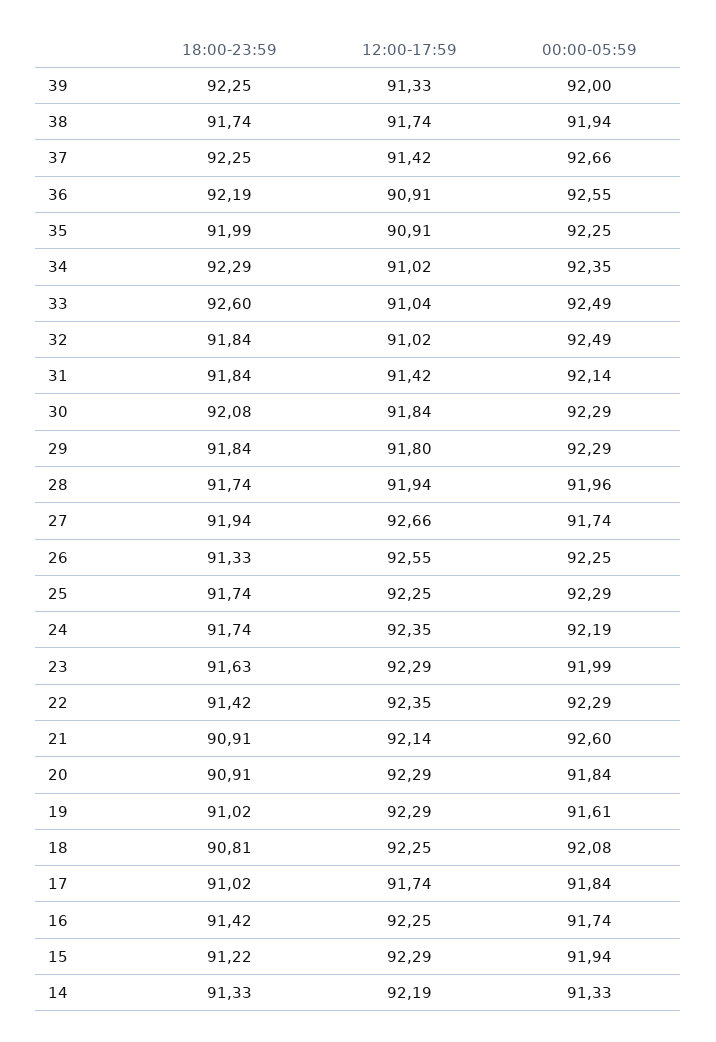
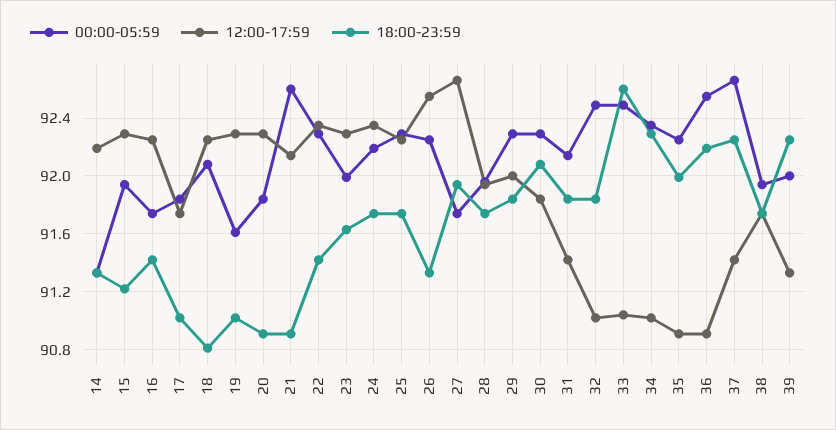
  {
    "18:00-23:59": {
      "39": 92.25,
      "38": 91.74,
      "37": 92.25,
      "36": 92.19,
      "35": 91.99,
      "34": 92.29,
      "33": 92.6,
      "32": 91.84,
      "31": 91.84,
      "30": 92.08,
      "29": 91.84,
      "28": 91.74,
      "27": 91.94,
      "26": 91.33,
      "25": 91.74,
      "24": 91.74,
      "23": 91.63,
      "22": 91.42,
      "21": 90.91,
      "20": 90.91,
      "19": 91.02,
      "18": 90.81,
      "17": 91.02,
      "16": 91.42,
      "15": 91.22,
      "14": 91.33
    },
    "12:00-17:59": {
      "39": 91.33,
      "38": 91.74,
      "37": 91.42,
      "36": 90.91,
      "35": 90.91,
      "34": 91.02,
      "33": 91.04,
      "32": 91.02,
      "31": 91.42,
      "30": 91.84,
-     "29": 91.8,
+     "29": 92,
      "28": 91.94,
      "27": 92.66,
      "26": 92.55,
      "25": 92.25,
      "24": 92.35,
      "23": 92.29,
      "22": 92.35,
      "21": 92.14,
      "20": 92.29,
      "19": 92.29,
      "18": 92.25,
      "17": 91.74,
      "16": 92.25,
      "15": 92.29,
      "14": 92.19
    },
    "00:00-05:59": {
      "39": 92,
      "38": 91.94,
      "37": 92.66,
      "36": 92.55,
      "35": 92.25,
      "34": 92.35,
      "33": 92.49,
      "32": 92.49,
      "31": 92.14,
      "30": 92.29,
      "29": 92.29,
      "28": 91.96,
      "27": 91.74,
      "26": 92.25,
      "25": 92.29,
      "24": 92.19,
      "23": 91.99,
      "22": 92.29,
      "21": 92.6,
      "20": 91.84,
      "19": 91.61,
      "18": 92.08,
      "17": 91.84,
      "16": 91.74,
      "15": 91.94,
      "14": 91.33
    }
  }

